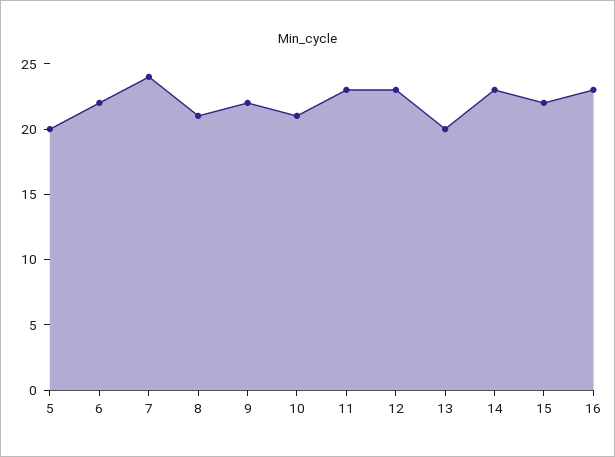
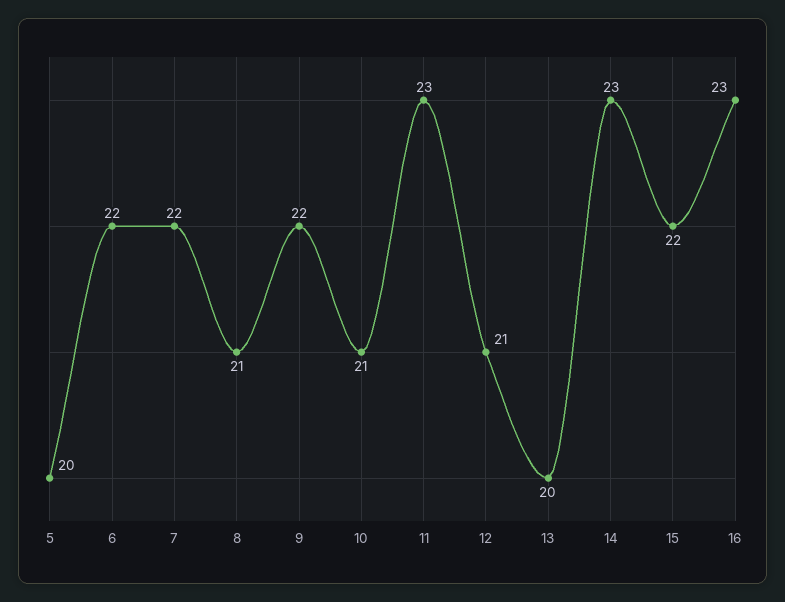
  {
    "5": 20,
    "6": 22,
-   "7": 24,
+   "7": 22,
    "8": 21,
    "9": 22,
    "10": 21,
    "11": 23,
-   "12": 23,
+   "12": 21,
    "13": 20,
    "14": 23,
    "15": 22,
    "16": 23
  }

